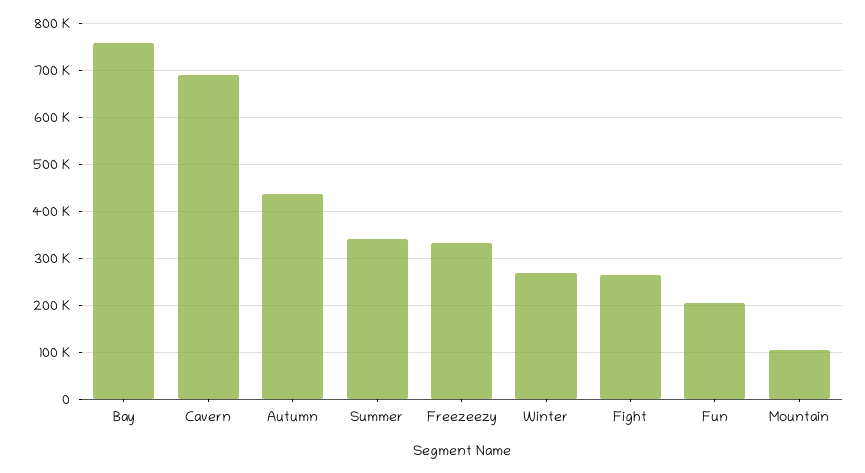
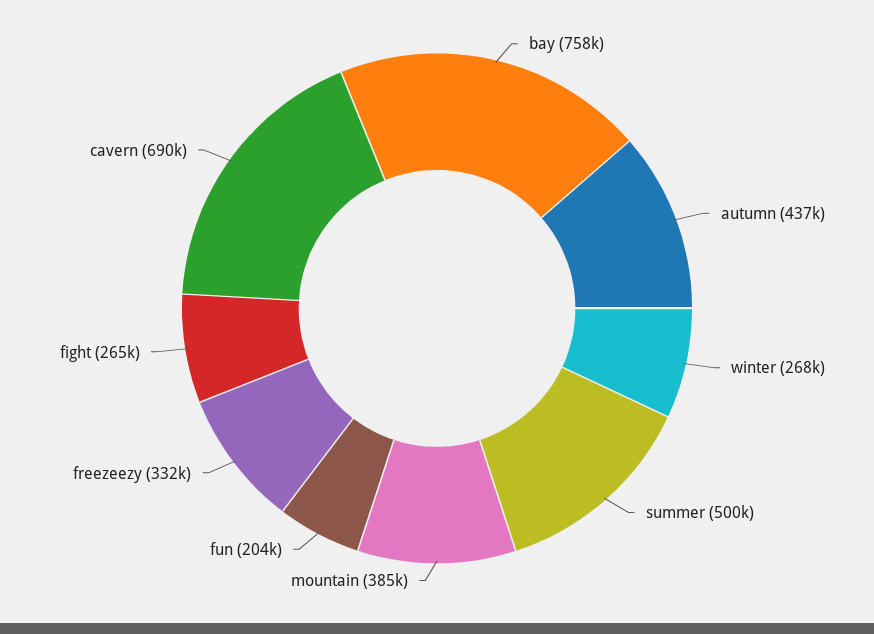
  {
    "Bay": 758000,
    "Cavern": 690000,
    "Autumn": 437000,
-   "Summer": 340000,
+   "Summer": 500000,
    "Freezeezy": 332000,
    "Winter": 268000,
    "Fight": 265000,
    "Fun": 204000,
-   "Mountain": 100000
+   "Mountain": 385000
  }

